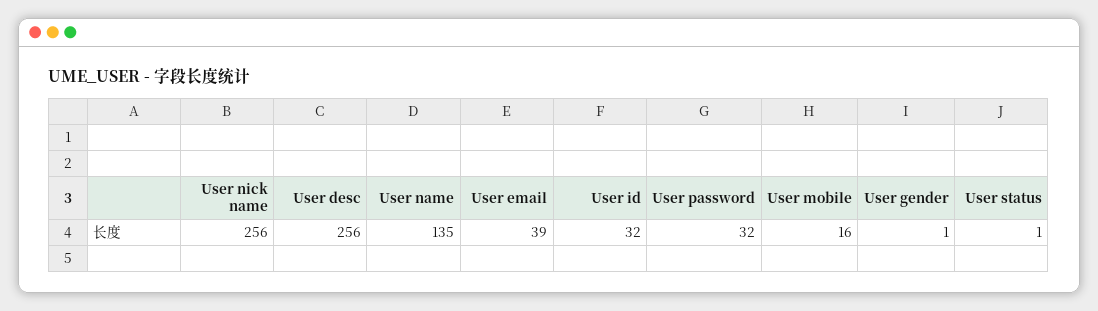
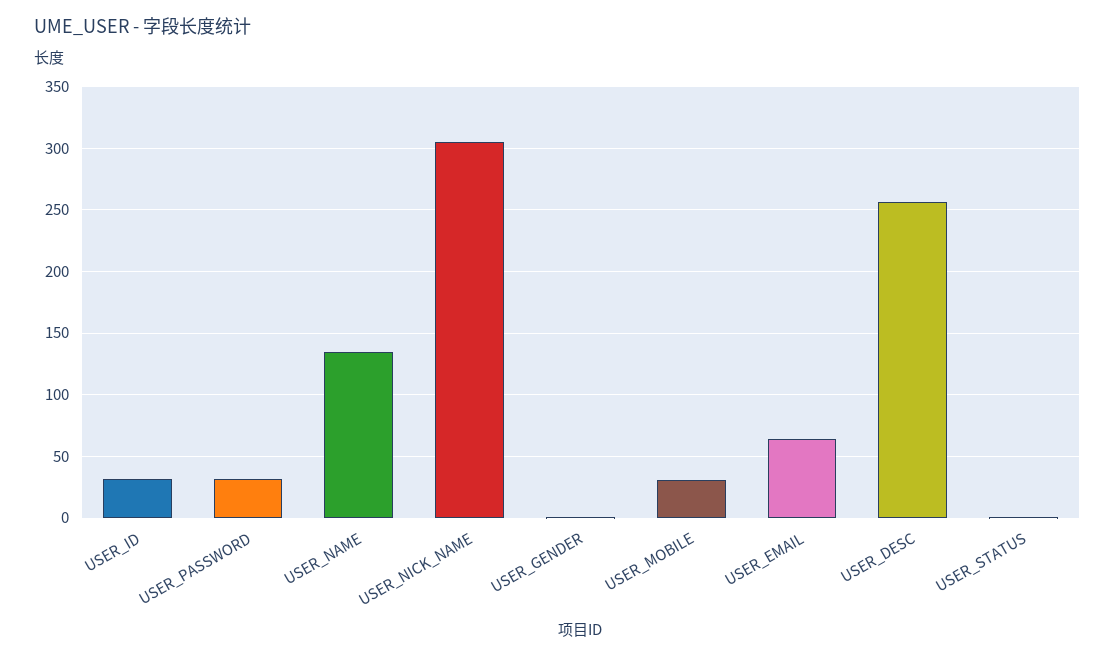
  {
-   "User nick name": 256,
+   "User nick name": 305,
    "User desc": 256,
    "User name": 135,
-   "User email": 39,
+   "User email": 65,
    "User id": 32,
    "User password": 32,
-   "User mobile": 16,
+   "User mobile": 30,
    "User gender": 1,
    "User status": 1
  }

